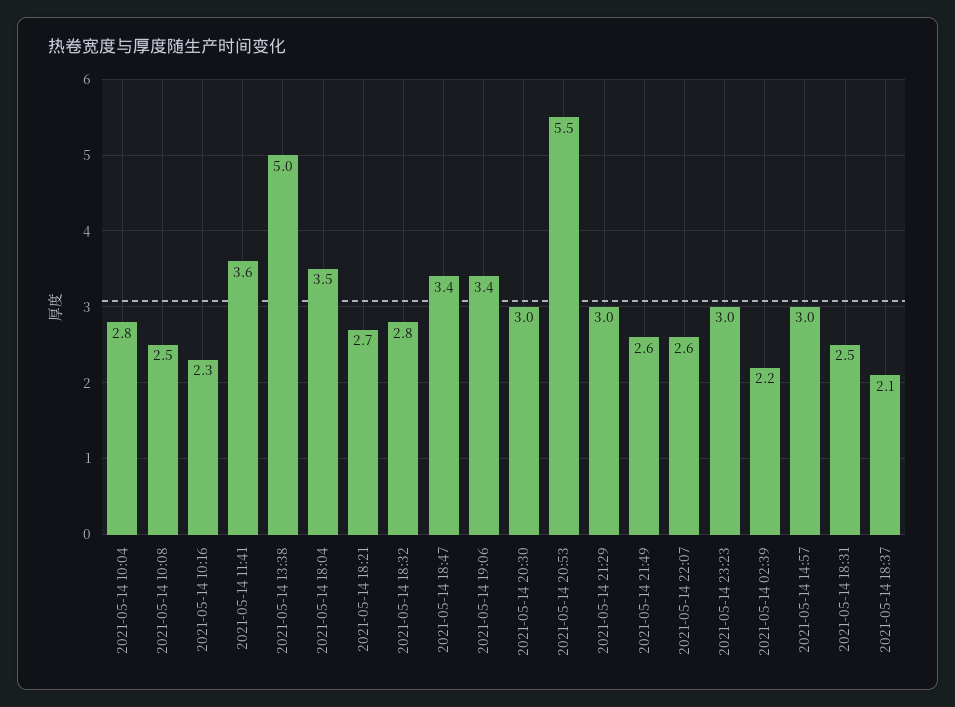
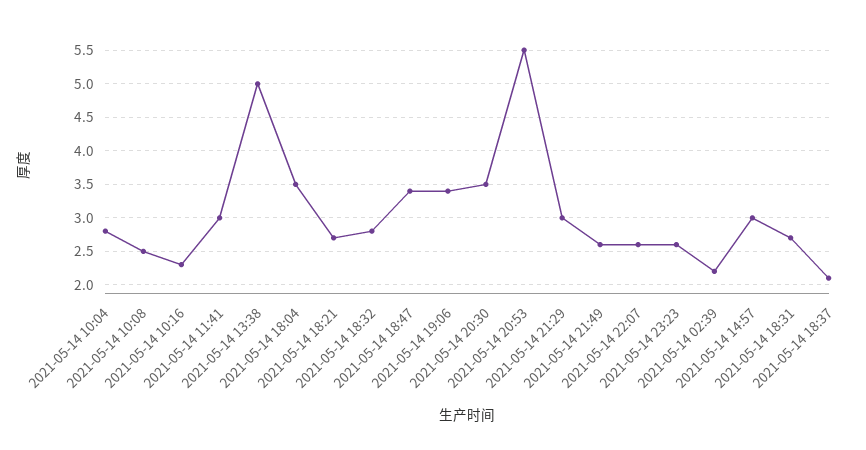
  {
    "2021-05-14 10:04": 2.8,
    "2021-05-14 10:08": 2.5,
    "2021-05-14 10:16": 2.3,
-   "2021-05-14 11:41": 3.6,
+   "2021-05-14 11:41": 3,
    "2021-05-14 13:38": 5,
    "2021-05-14 18:04": 3.5,
    "2021-05-14 18:21": 2.7,
    "2021-05-14 18:32": 2.8,
    "2021-05-14 18:47": 3.4,
    "2021-05-14 19:06": 3.4,
-   "2021-05-14 20:30": 3,
+   "2021-05-14 20:30": 3.5,
    "2021-05-14 20:53": 5.5,
    "2021-05-14 21:29": 3,
    "2021-05-14 21:49": 2.6,
    "2021-05-14 22:07": 2.6,
-   "2021-05-14 23:23": 3,
+   "2021-05-14 23:23": 2.6,
    "2021-05-14 02:39": 2.2,
    "2021-05-14 14:57": 3,
-   "2021-05-14 18:31": 2.5,
+   "2021-05-14 18:31": 2.7,
    "2021-05-14 18:37": 2.1
  }

